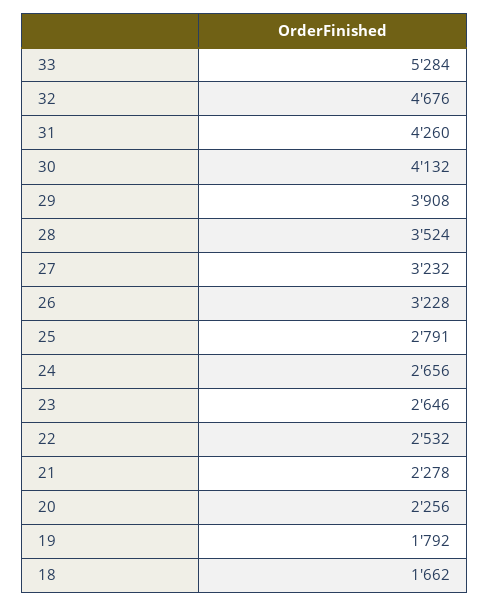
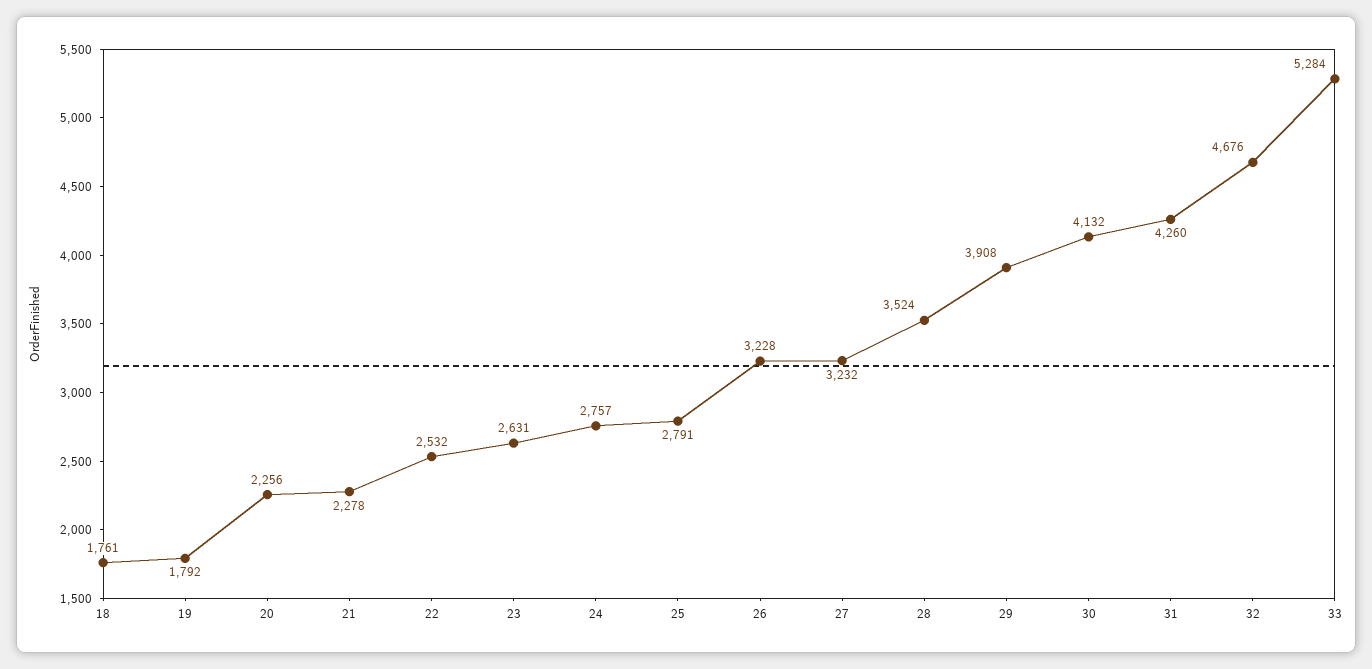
  {
    "33": 5284,
    "32": 4676,
    "31": 4260,
    "30": 4132,
    "29": 3908,
    "28": 3524,
    "27": 3232,
    "26": 3228,
    "25": 2791,
-   "24": 2656,
+   "24": 2757,
-   "23": 2646,
+   "23": 2631,
    "22": 2532,
    "21": 2278,
    "20": 2256,
    "19": 1792,
-   "18": 1662
+   "18": 1761
  }

